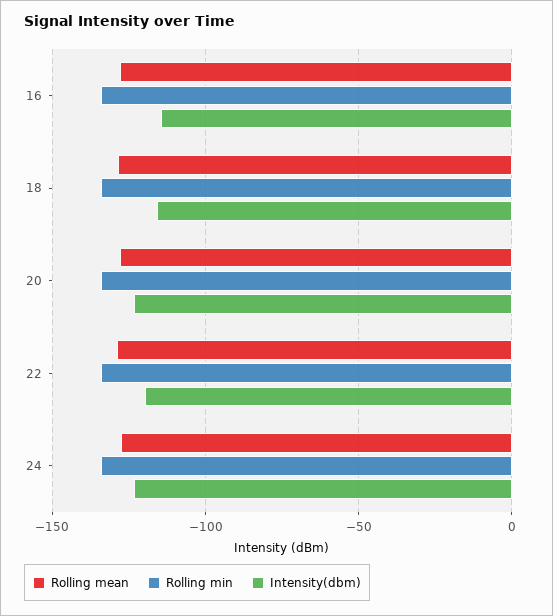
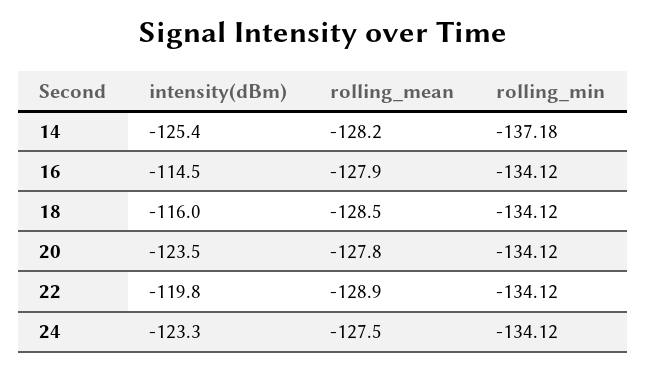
  {
    "Rolling mean": {
      "16": -127.9,
      "18": -128.5,
      "20": -127.8,
      "22": -128.9,
-     "24": -127.5
+     "24": -127.5,
+     "14": -128.2
    },
    "Rolling min": {
      "16": -134.12,
      "18": -134.12,
      "20": -134.12,
      "22": -134.12,
-     "24": -134.12
+     "24": -134.12,
+     "14": -137.18
    },
    "Intensity(dbm)": {
      "16": -114.5,
      "18": -116,
      "20": -123.5,
      "22": -119.8,
-     "24": -123.3
+     "24": -123.3,
+     "14": -125.4
    }
  }

